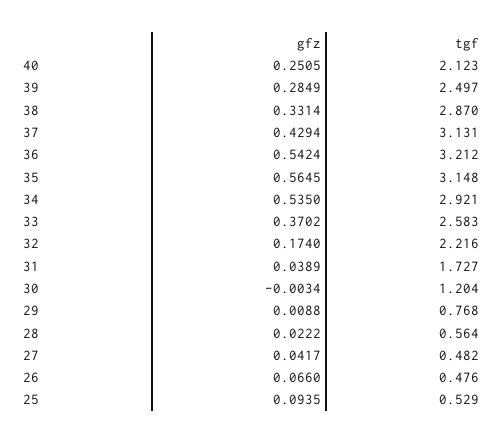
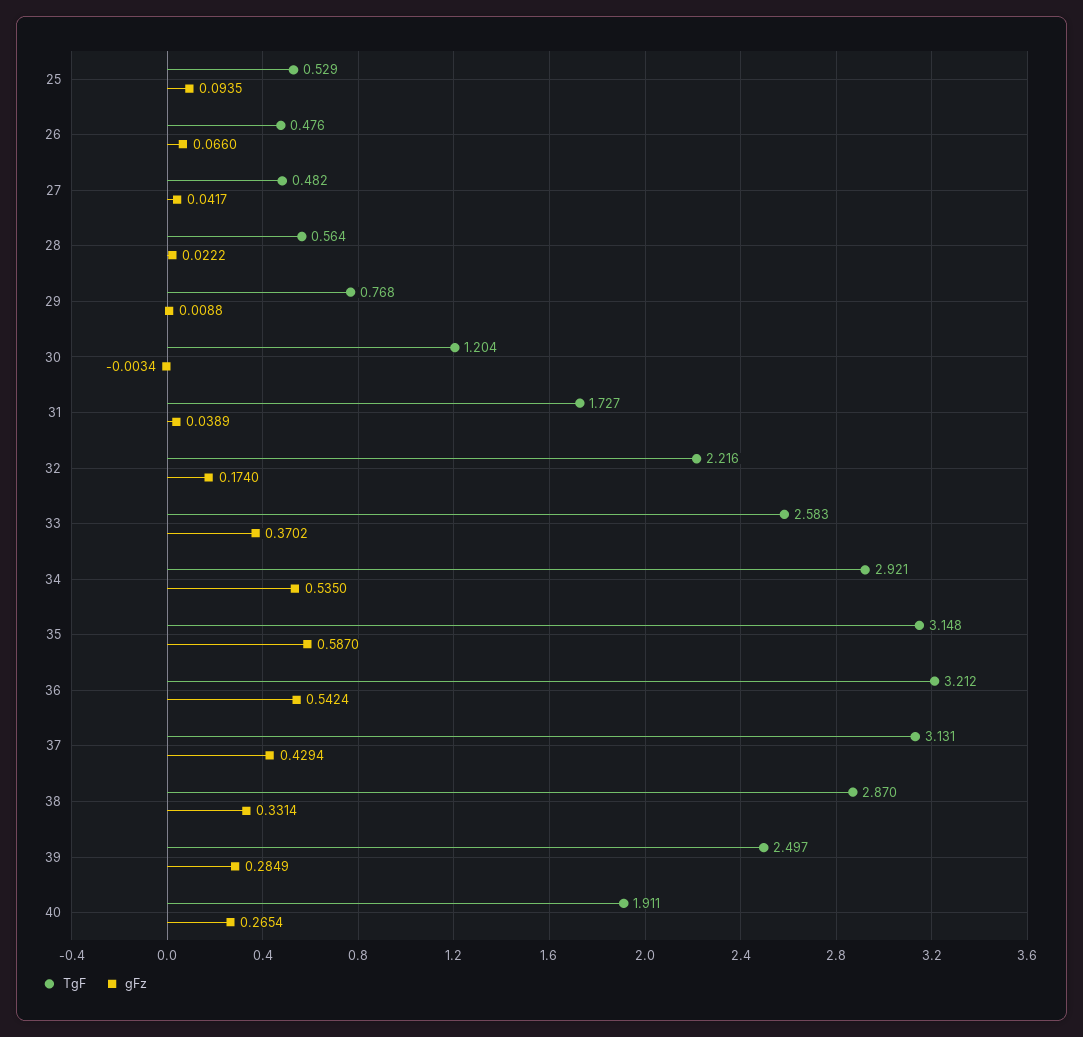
  {
    "gfz": {
-     "40": 0.2505,
+     "40": 0.2654,
      "39": 0.2849,
      "38": 0.3314,
      "37": 0.4294,
      "36": 0.5424,
-     "35": 0.5645,
+     "35": 0.587,
      "34": 0.535,
      "33": 0.3702,
      "32": 0.174,
      "31": 0.0389,
      "30": -0.0034,
      "29": 0.0088,
      "28": 0.0222,
      "27": 0.0417,
      "26": 0.066,
      "25": 0.0935
    },
    "tgf": {
-     "40": 2.123,
+     "40": 1.911,
      "39": 2.497,
      "38": 2.87,
      "37": 3.131,
      "36": 3.212,
      "35": 3.148,
      "34": 2.921,
      "33": 2.583,
      "32": 2.216,
      "31": 1.727,
      "30": 1.204,
      "29": 0.768,
      "28": 0.564,
      "27": 0.482,
      "26": 0.476,
      "25": 0.529
    }
  }

